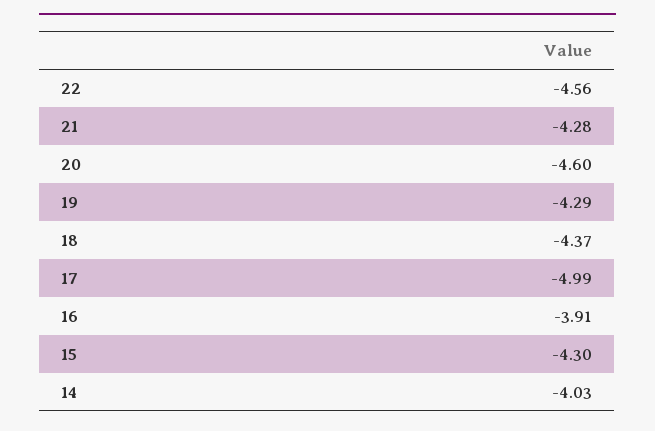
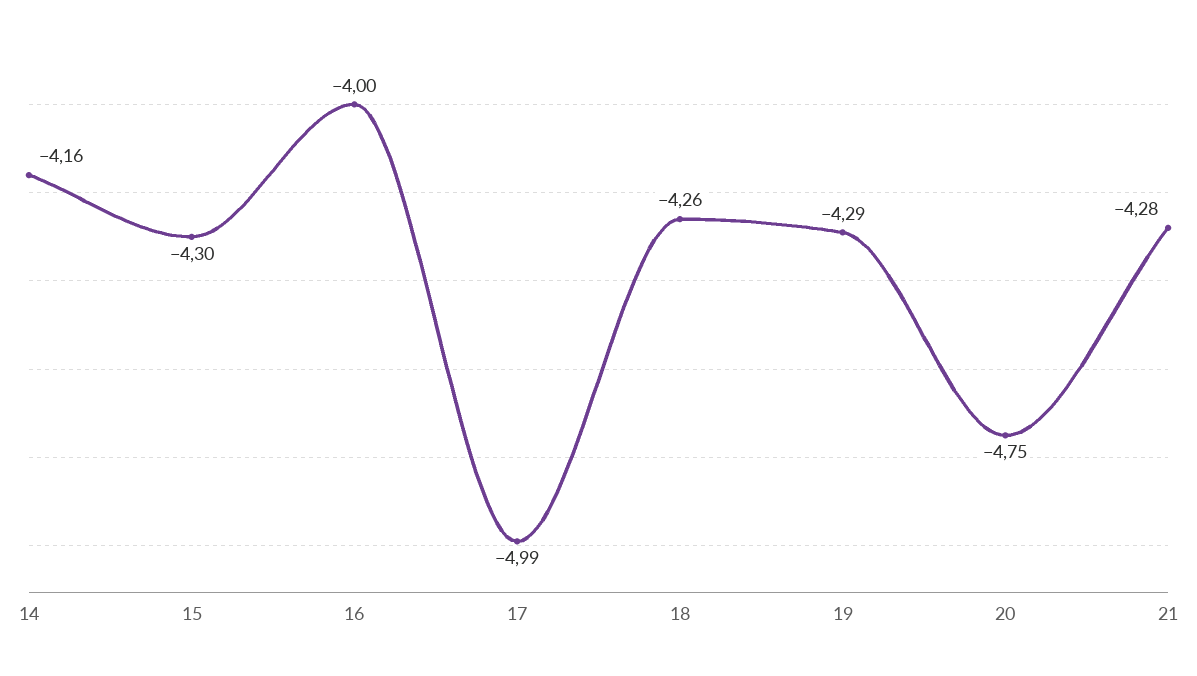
  {
-   "22": -4.56,
    "21": -4.28,
-   "20": -4.6,
+   "20": -4.75,
    "19": -4.29,
-   "18": -4.37,
+   "18": -4.26,
    "17": -4.99,
-   "16": -3.91,
+   "16": -4,
    "15": -4.3,
-   "14": -4.03
+   "14": -4.16
  }

